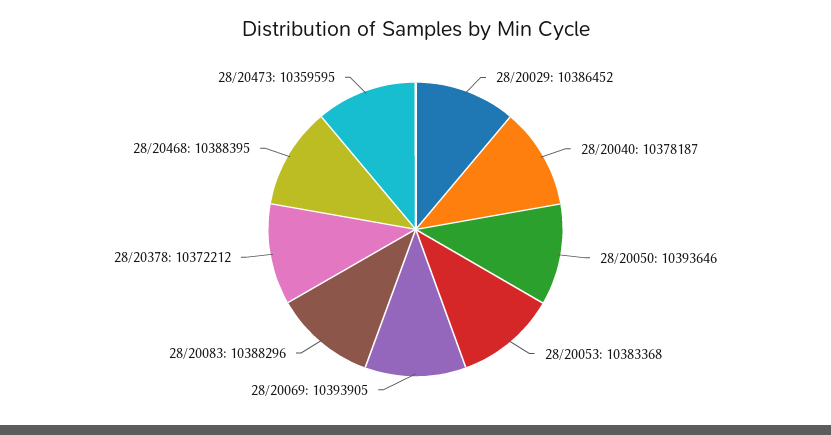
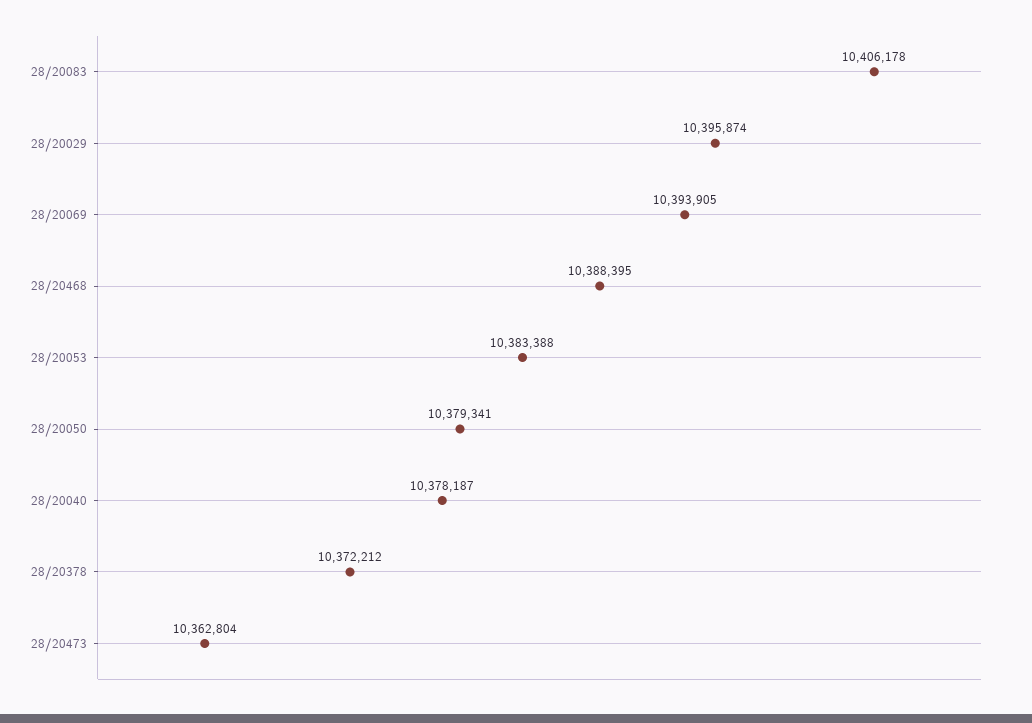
  {
-   "28/20029": 10386452,
+   "28/20029": 10395874,
    "28/20040": 10378187,
-   "28/20050": 10393646,
+   "28/20050": 10379341,
-   "28/20053": 10383368,
+   "28/20053": 10383388,
    "28/20069": 10393905,
-   "28/20083": 10388296,
+   "28/20083": 10406178,
    "28/20378": 10372212,
    "28/20468": 10388395,
-   "28/20473": 10359595
+   "28/20473": 10362804
  }

